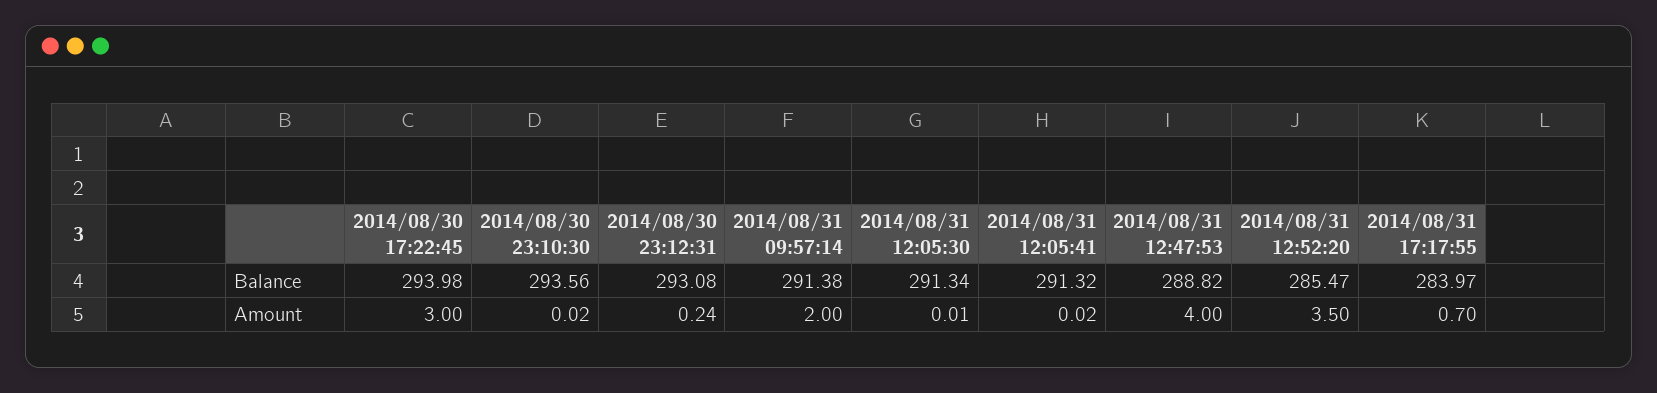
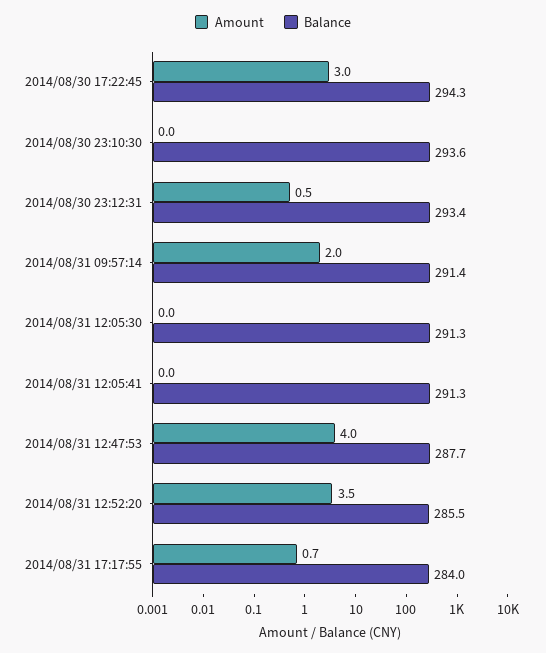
  {
    "Balance": {
-     "2014/08/30 17:22:45": 293.98,
+     "2014/08/30 17:22:45": 294.3,
      "2014/08/30 23:10:30": 293.56,
-     "2014/08/30 23:12:31": 293.08,
+     "2014/08/30 23:12:31": 293.4,
      "2014/08/31 09:57:14": 291.38,
      "2014/08/31 12:05:30": 291.34,
      "2014/08/31 12:05:41": 291.32,
-     "2014/08/31 12:47:53": 288.82,
+     "2014/08/31 12:47:53": 287.7,
      "2014/08/31 12:52:20": 285.47,
      "2014/08/31 17:17:55": 283.97
    },
    "Amount": {
      "2014/08/30 17:22:45": 3,
      "2014/08/30 23:10:30": 0.02,
-     "2014/08/30 23:12:31": 0.24,
+     "2014/08/30 23:12:31": 0.5,
      "2014/08/31 09:57:14": 2,
      "2014/08/31 12:05:30": 0.01,
      "2014/08/31 12:05:41": 0.02,
      "2014/08/31 12:47:53": 4,
      "2014/08/31 12:52:20": 3.5,
      "2014/08/31 17:17:55": 0.7
    }
  }

